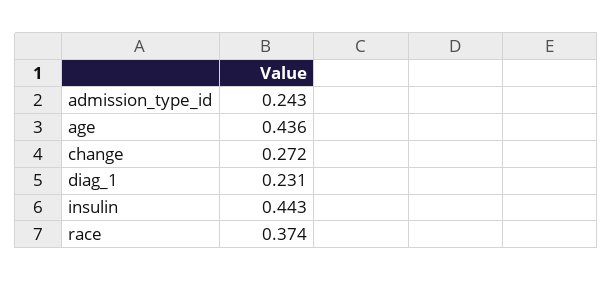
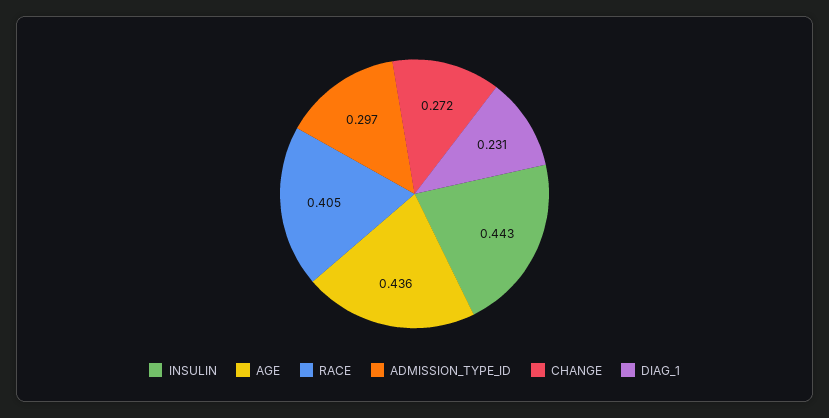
  {
-   "admission_type_id": 0.243,
+   "admission_type_id": 0.297,
    "age": 0.436,
    "change": 0.272,
    "diag_1": 0.231,
    "insulin": 0.443,
-   "race": 0.374
+   "race": 0.405
  }

